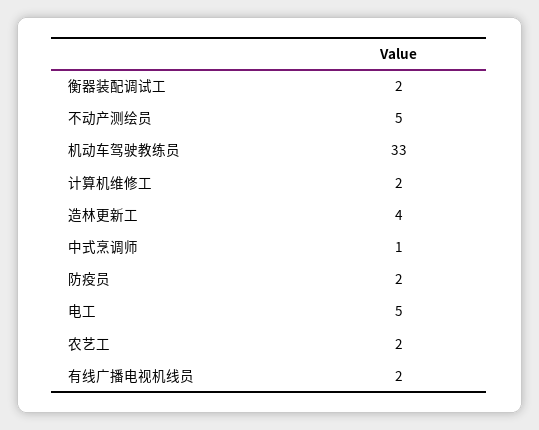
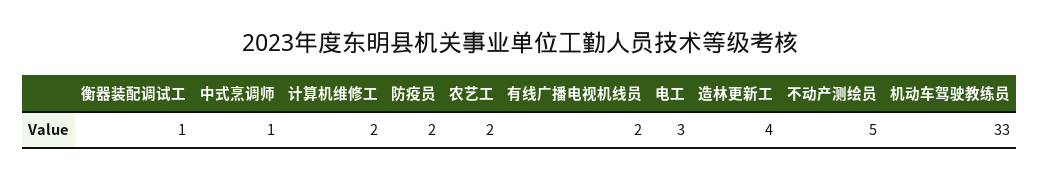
  {
-   "衡器装配调试工": 2,
+   "衡器装配调试工": 1,
    "不动产测绘员": 5,
    "机动车驾驶教练员": 33,
    "计算机维修工": 2,
    "造林更新工": 4,
    "中式烹调师": 1,
    "防疫员": 2,
-   "电工": 5,
+   "电工": 3,
    "农艺工": 2,
    "有线广播电视机线员": 2
  }

